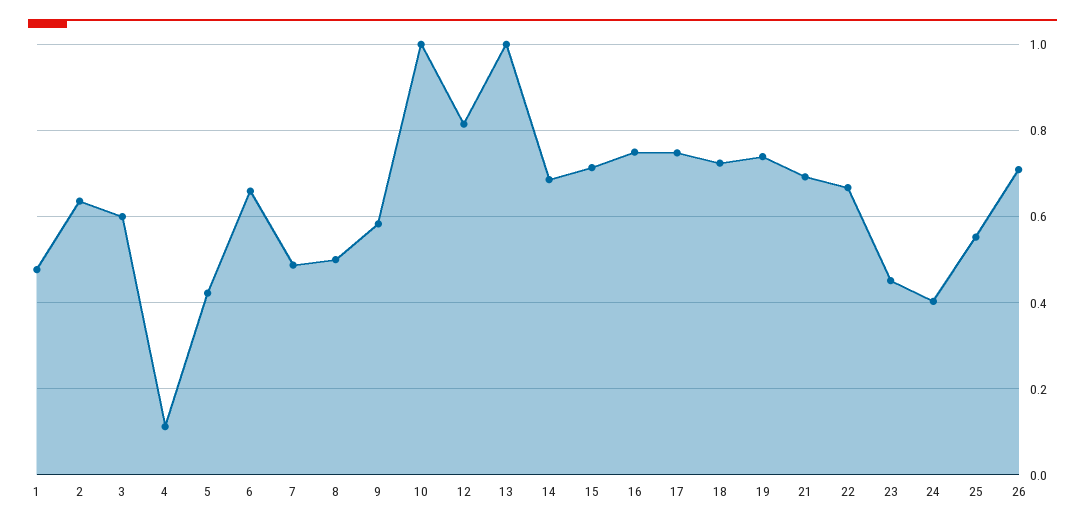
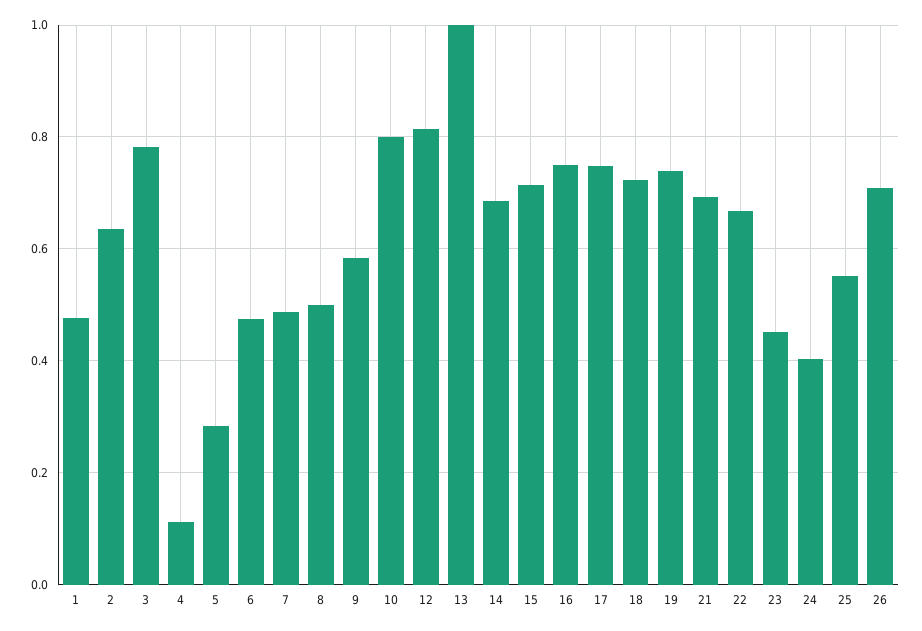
  {
    "1": 0.48,
    "2": 0.64,
-   "3": 0.6,
+   "3": 0.78,
    "4": 0.12,
-   "5": 0.42,
+   "5": 0.28,
-   "6": 0.66,
+   "6": 0.48,
    "7": 0.48,
    "8": 0.5,
    "9": 0.58,
-   "10": 1,
+   "10": 0.8,
    "12": 0.82,
    "13": 1,
    "14": 0.68,
    "15": 0.72,
    "16": 0.76,
    "17": 0.74,
    "18": 0.72,
    "19": 0.74,
    "21": 0.7,
    "22": 0.66,
    "23": 0.46,
    "24": 0.4,
    "25": 0.56,
    "26": 0.7
  }

